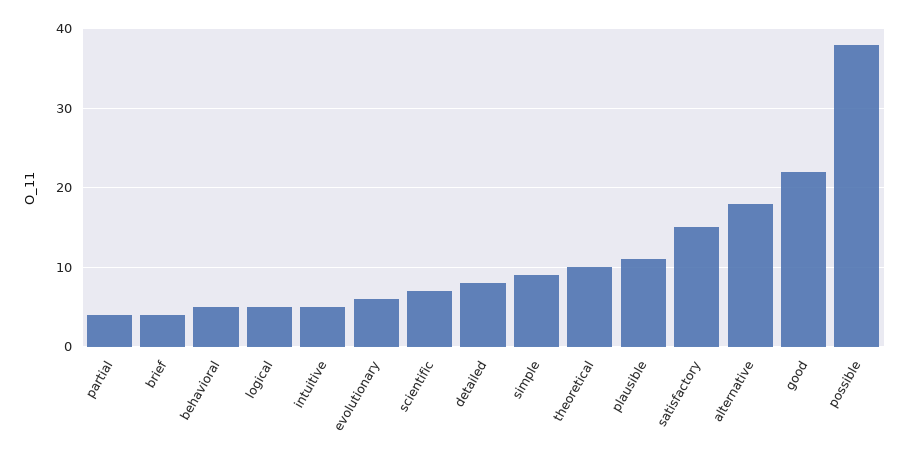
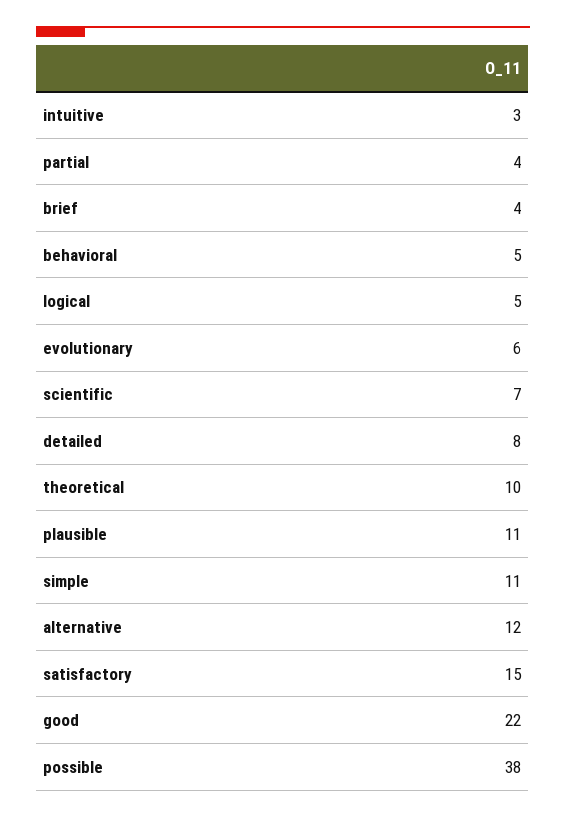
  {
    "partial": 4,
    "brief": 4,
    "behavioral": 5,
    "logical": 5,
-   "intuitive": 5,
+   "intuitive": 3,
    "evolutionary": 6,
    "scientific": 7,
    "detailed": 8,
-   "simple": 9,
+   "simple": 11,
    "theoretical": 10,
    "plausible": 11,
    "satisfactory": 15,
-   "alternative": 18,
+   "alternative": 12,
    "good": 22,
    "possible": 38
  }

